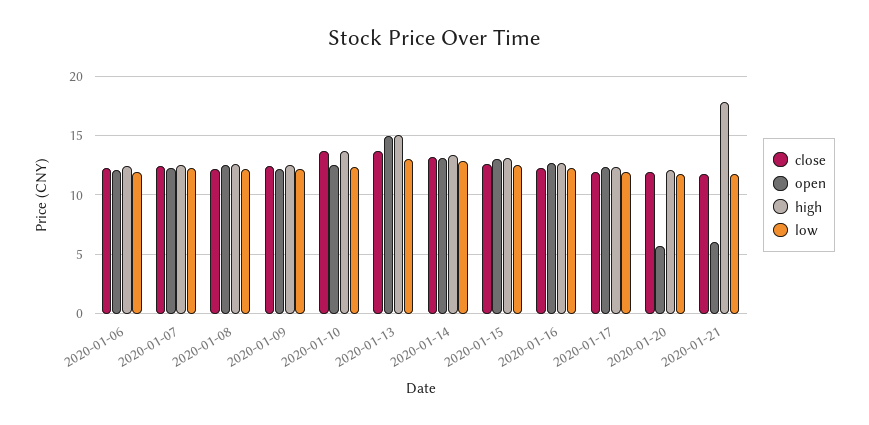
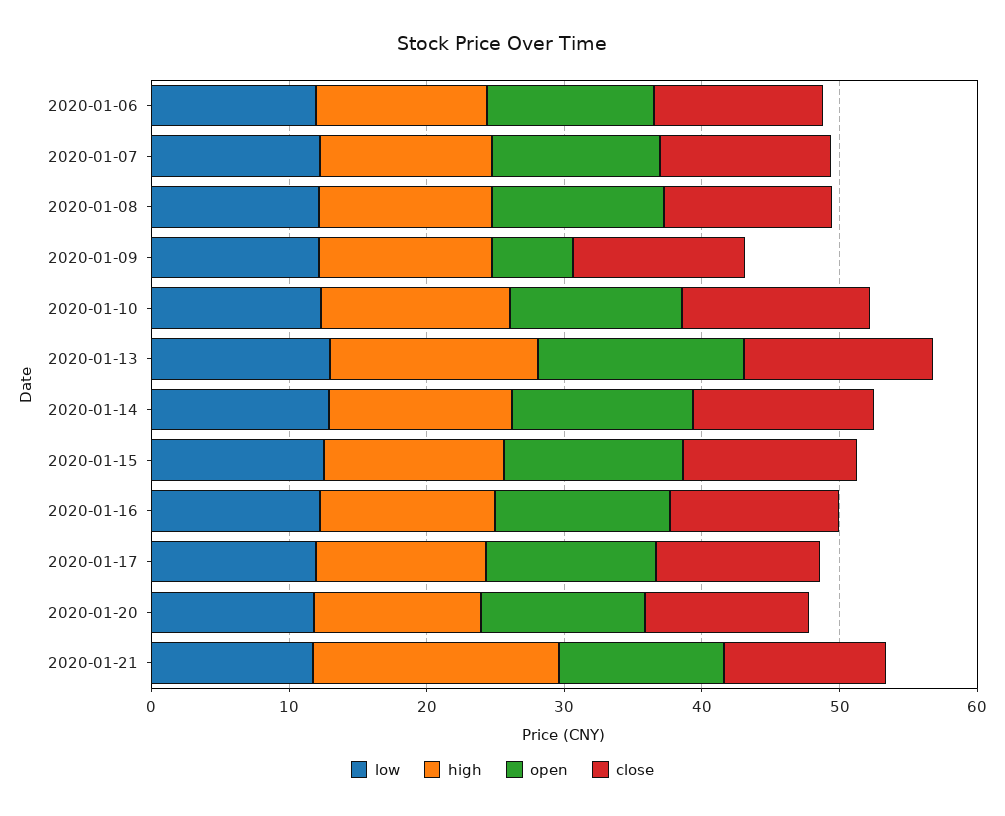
  {
    "close": {
      "2020-01-06": 12,
      "2020-01-07": 12,
      "2020-01-08": 12,
      "2020-01-09": 12,
      "2020-01-10": 14,
      "2020-01-13": 14,
      "2020-01-14": 13,
      "2020-01-15": 13,
      "2020-01-16": 12,
      "2020-01-17": 12,
      "2020-01-20": 12,
      "2020-01-21": 12
    },
    "open": {
      "2020-01-06": 12,
      "2020-01-07": 12,
      "2020-01-08": 12,
-     "2020-01-09": 12,
+     "2020-01-09": 6,
      "2020-01-10": 12,
      "2020-01-13": 15,
      "2020-01-14": 13,
      "2020-01-15": 13,
      "2020-01-16": 13,
      "2020-01-17": 12,
-     "2020-01-20": 6,
+     "2020-01-20": 12,
-     "2020-01-21": 6
+     "2020-01-21": 12
    },
    "high": {
      "2020-01-06": 12,
      "2020-01-07": 12,
      "2020-01-08": 13,
      "2020-01-09": 13,
      "2020-01-10": 14,
      "2020-01-13": 15,
      "2020-01-14": 13,
      "2020-01-15": 13,
      "2020-01-16": 13,
      "2020-01-17": 12,
      "2020-01-20": 12,
      "2020-01-21": 18
    },
    "low": {
      "2020-01-06": 12,
      "2020-01-07": 12,
      "2020-01-08": 12,
      "2020-01-09": 12,
      "2020-01-10": 12,
      "2020-01-13": 13,
      "2020-01-14": 13,
      "2020-01-15": 13,
      "2020-01-16": 12,
      "2020-01-17": 12,
      "2020-01-20": 12,
      "2020-01-21": 12
    }
  }

